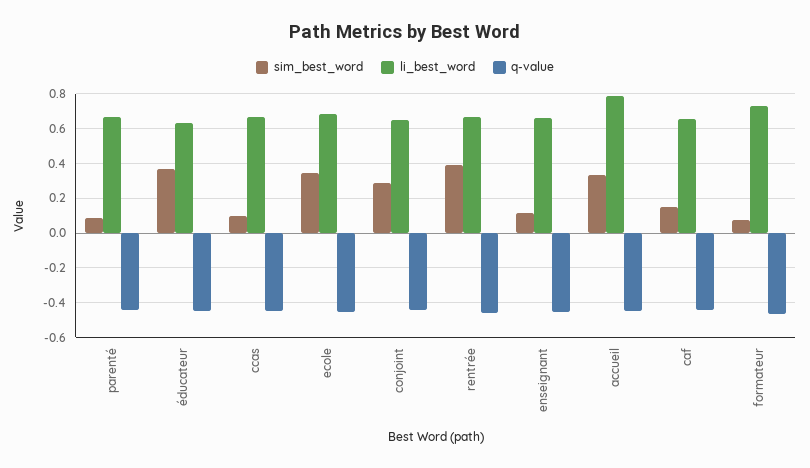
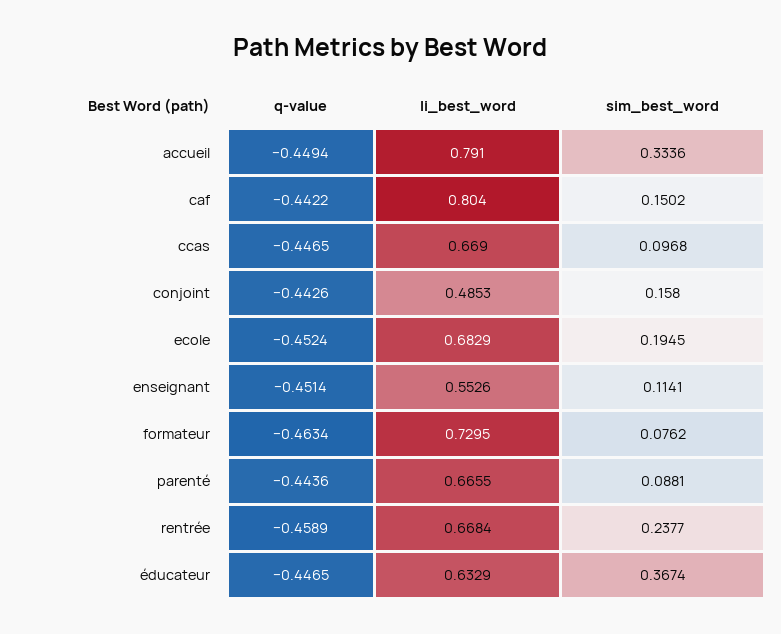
  {
    "sim_best_word": {
      "parenté": 0.0881,
      "éducateur": 0.3674,
      "ccas": 0.0968,
-     "ecole": 0.35,
+     "ecole": 0.1945,
-     "conjoint": 0.3,
+     "conjoint": 0.158,
-     "rentrée": 0.4,
+     "rentrée": 0.2377,
      "enseignant": 0.1141,
      "accueil": 0.3336,
      "caf": 0.1502,
      "formateur": 0.0762
    },
    "li_best_word": {
      "parenté": 0.6655,
      "éducateur": 0.6329,
      "ccas": 0.669,
      "ecole": 0.6829,
-     "conjoint": 0.65,
+     "conjoint": 0.4853,
      "rentrée": 0.6684,
-     "enseignant": 0.65,
+     "enseignant": 0.5526,
      "accueil": 0.791,
-     "caf": 0.65,
+     "caf": 0.804,
      "formateur": 0.7295
    },
    "q-value": {
      "parenté": -0.4436,
      "éducateur": -0.4465,
      "ccas": -0.4465,
      "ecole": -0.4524,
      "conjoint": -0.4426,
      "rentrée": -0.4589,
      "enseignant": -0.4514,
      "accueil": -0.4494,
      "caf": -0.4422,
      "formateur": -0.4634
    }
  }

